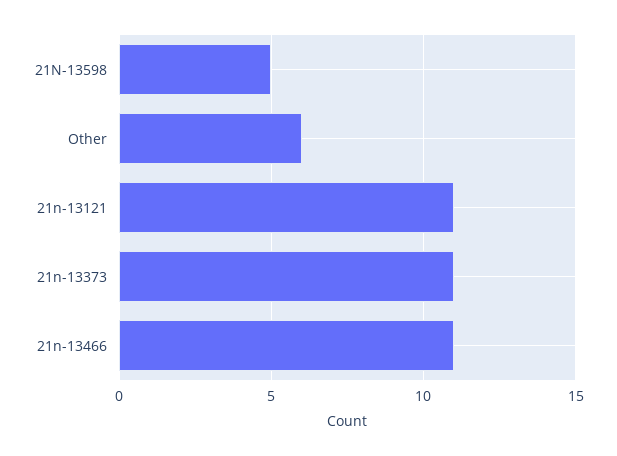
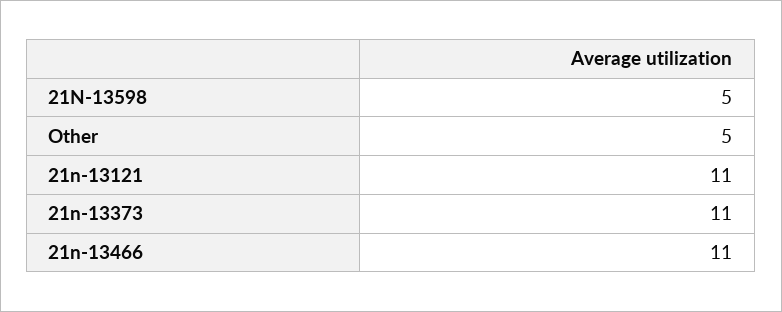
  {
    "21N-13598": 5,
-   "Other": 6,
+   "Other": 5,
    "21n-13121": 11,
    "21n-13373": 11,
    "21n-13466": 11
  }

